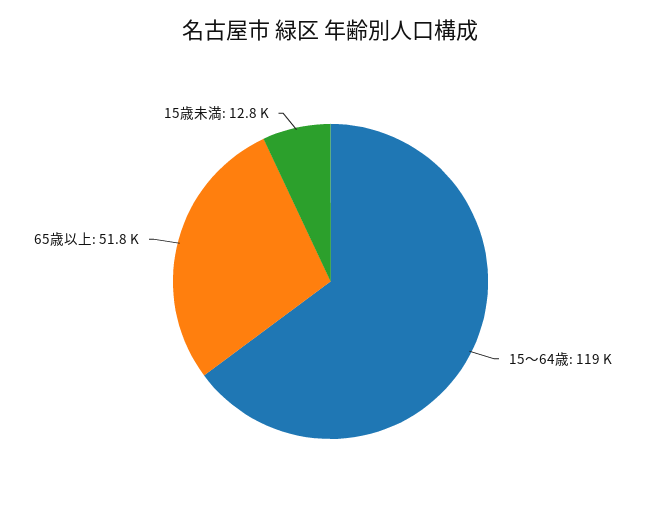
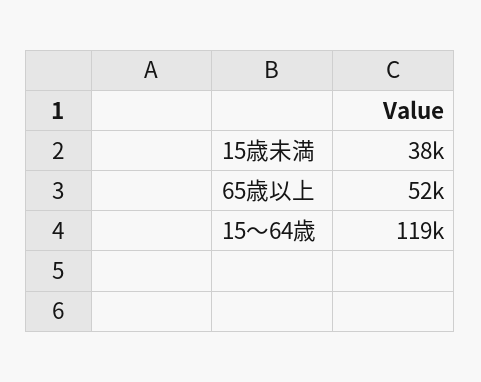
  {
    "15～64歳": 119000,
    "65歳以上": 51800,
-   "15歳未満": 12800
+   "15歳未満": 38000
  }

